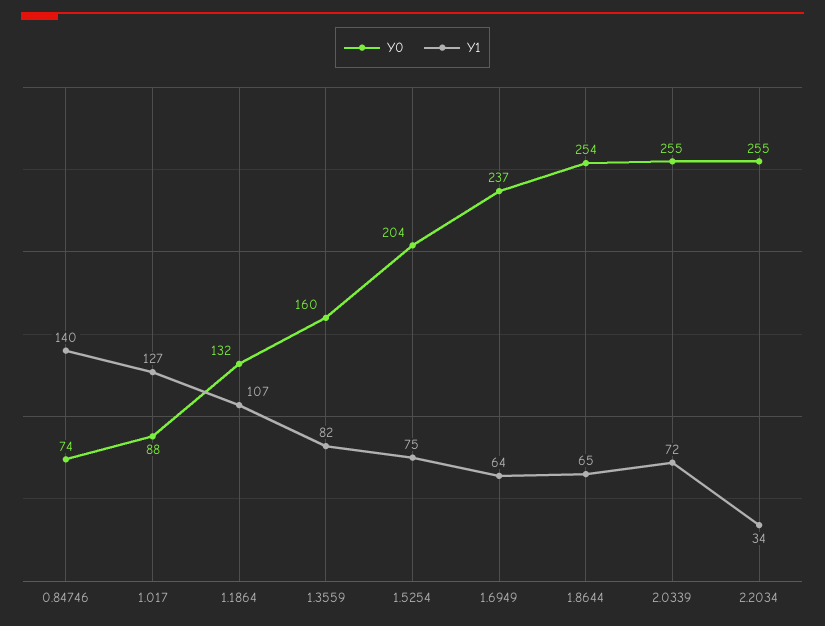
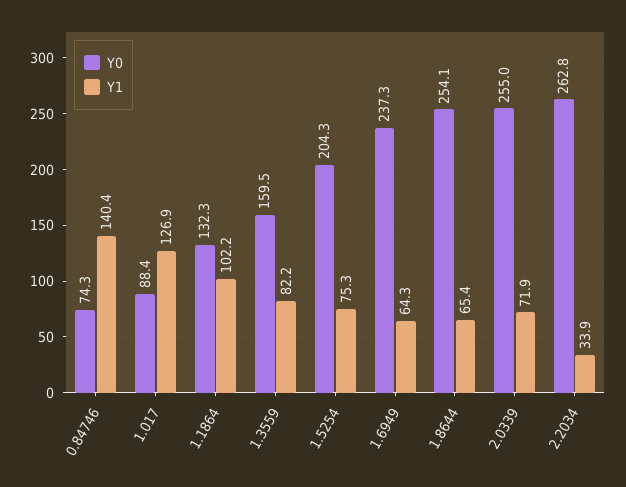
  {
    "Y0": {
      "0.84746": 74.3,
      "1.017": 88.4,
      "1.1864": 132.3,
      "1.3559": 159.5,
      "1.5254": 204.3,
      "1.6949": 237.3,
      "1.8644": 254.1,
      "2.0339": 255,
-     "2.2034": 255
+     "2.2034": 262.8
    },
    "Y1": {
      "0.84746": 140.4,
      "1.017": 126.9,
-     "1.1864": 107,
+     "1.1864": 102.2,
      "1.3559": 82.2,
      "1.5254": 75.3,
      "1.6949": 64.3,
      "1.8644": 65.4,
      "2.0339": 71.9,
      "2.2034": 33.9
    }
  }

